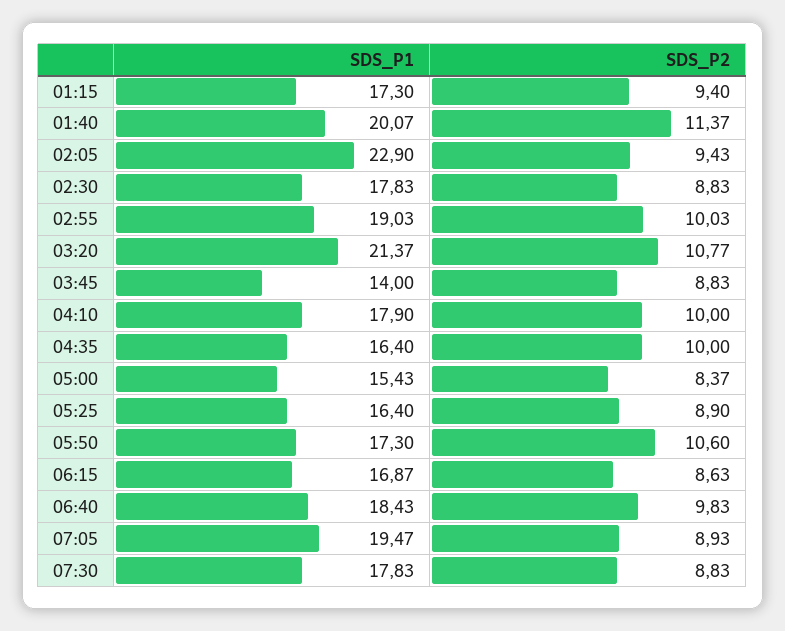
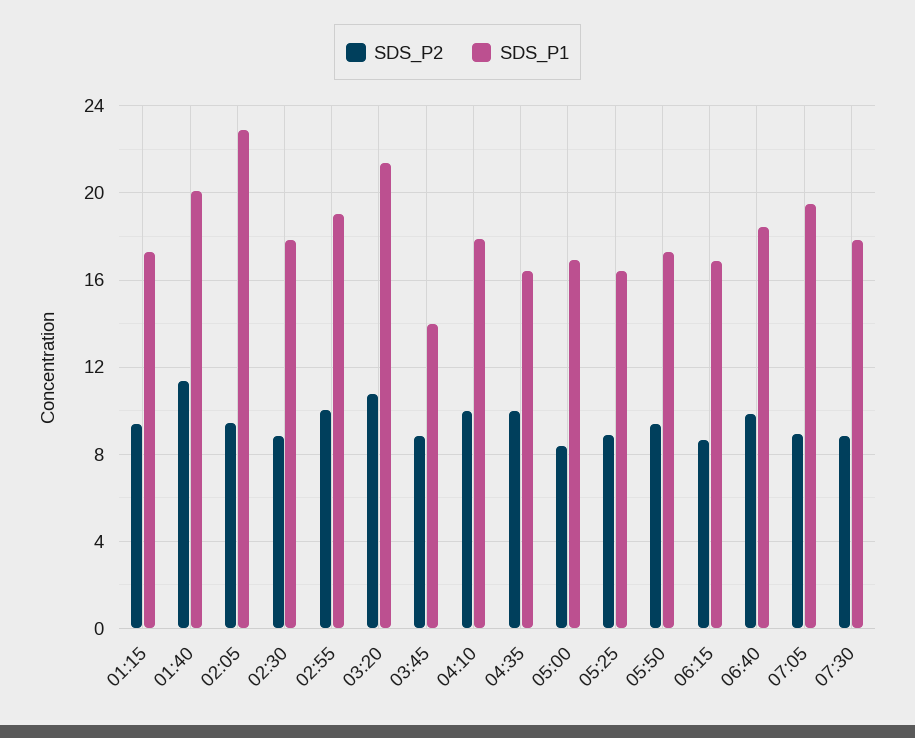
  {
    "SDS_P1": {
      "01:15": 17.3,
      "01:40": 20.07,
      "02:05": 22.9,
      "02:30": 17.83,
      "02:55": 19.03,
      "03:20": 21.37,
      "03:45": 14,
      "04:10": 17.9,
      "04:35": 16.4,
-     "05:00": 15.43,
+     "05:00": 17,
      "05:25": 16.4,
      "05:50": 17.3,
      "06:15": 16.87,
      "06:40": 18.43,
      "07:05": 19.47,
      "07:30": 17.83
    },
    "SDS_P2": {
      "01:15": 9.4,
      "01:40": 11.37,
      "02:05": 9.43,
      "02:30": 8.83,
      "02:55": 10.03,
      "03:20": 10.77,
      "03:45": 8.83,
      "04:10": 10,
      "04:35": 10,
      "05:00": 8.37,
      "05:25": 8.9,
-     "05:50": 10.6,
+     "05:50": 9.5,
      "06:15": 8.63,
      "06:40": 9.83,
      "07:05": 8.93,
      "07:30": 8.83
    }
  }

